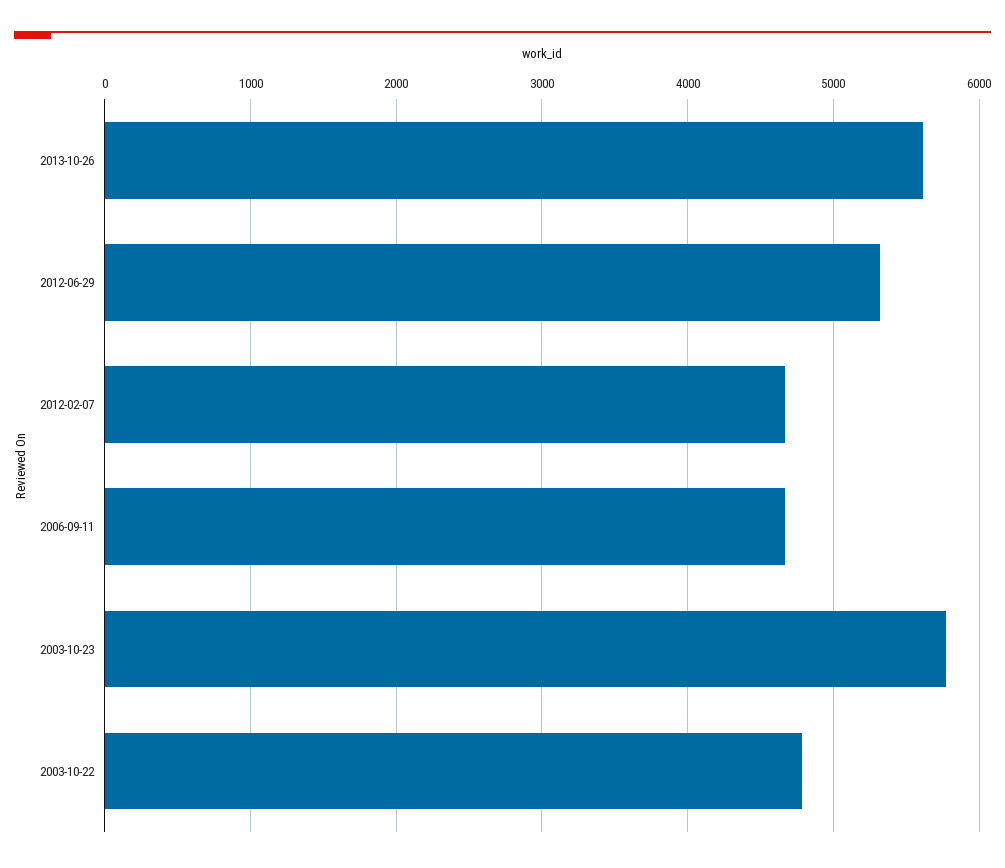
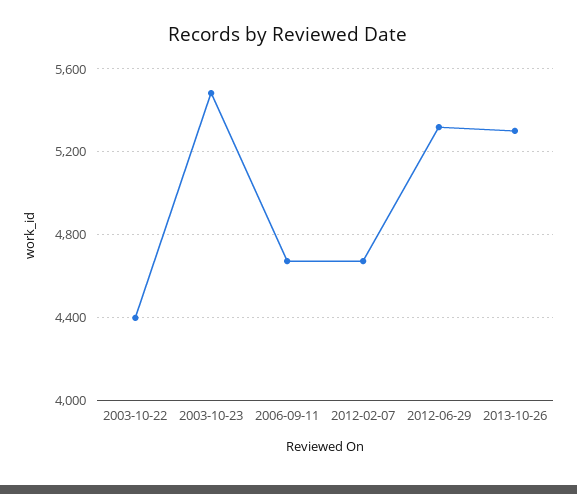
  {
-   "2013-10-26": 5600,
+   "2013-10-26": 5300,
    "2012-06-29": 5300,
    "2012-02-07": 4650,
    "2006-09-11": 4650,
-   "2003-10-23": 5800,
+   "2003-10-23": 5500,
-   "2003-10-22": 4800
+   "2003-10-22": 4400
  }

